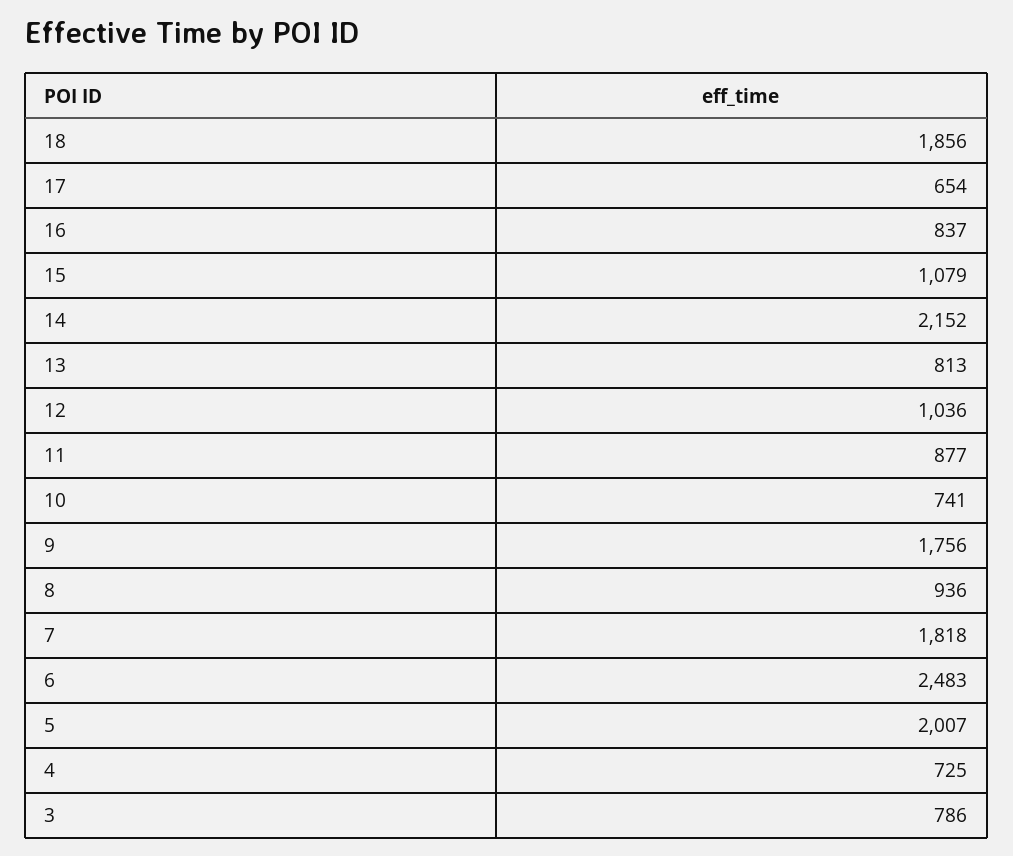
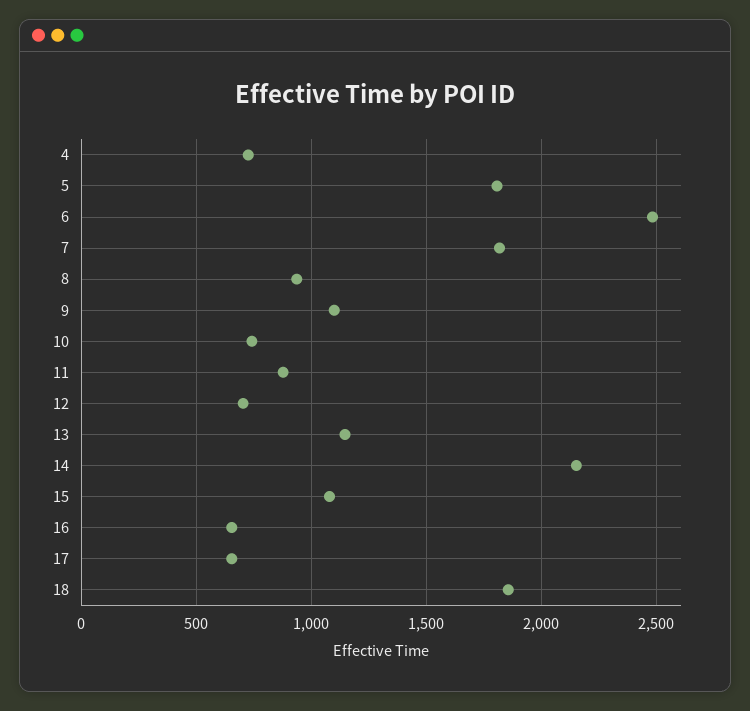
  {
    "18": 1856,
    "17": 654,
-   "16": 837,
+   "16": 650,
    "15": 1079,
    "14": 2152,
-   "13": 813,
+   "13": 1150,
-   "12": 1036,
+   "12": 700,
    "11": 877,
    "10": 741,
-   "9": 1756,
+   "9": 1100,
    "8": 936,
    "7": 1818,
    "6": 2483,
-   "5": 2007,
+   "5": 1800,
-   "4": 725,
+   "4": 725
-   "3": 786
  }

